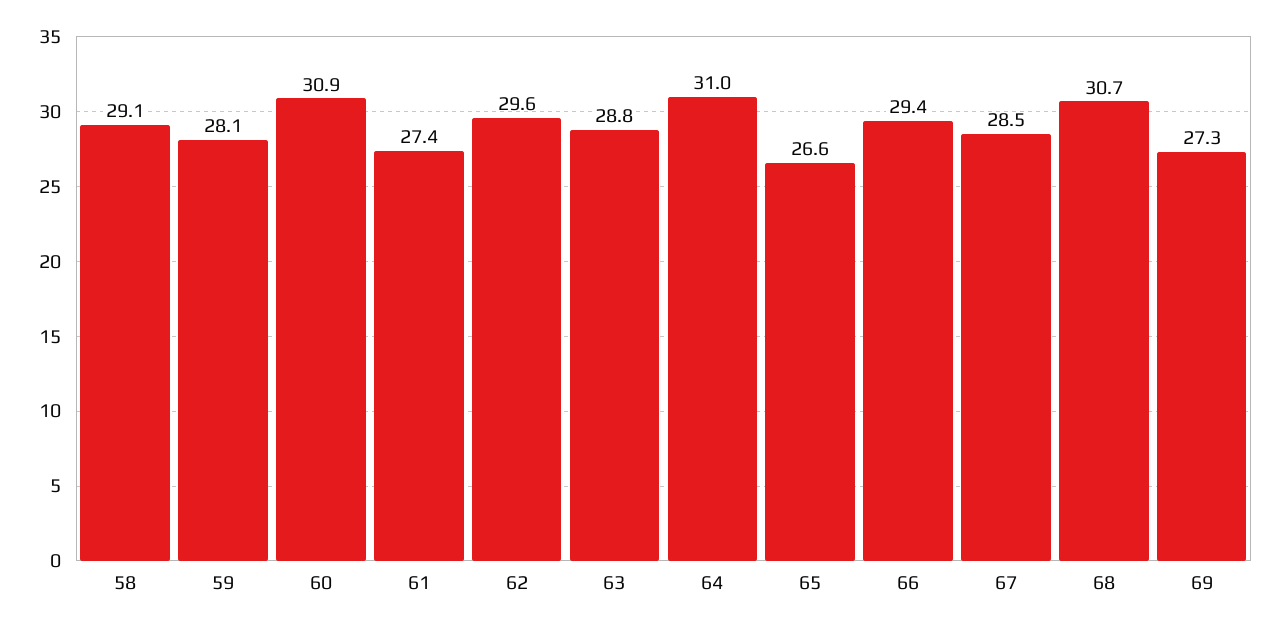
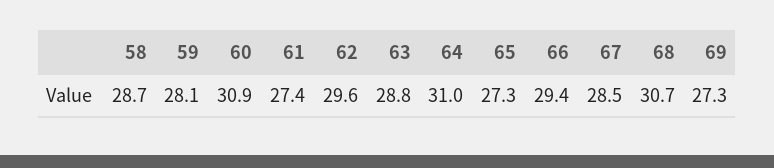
  {
-   "58": 29.1,
+   "58": 28.7,
    "59": 28.1,
    "60": 30.9,
    "61": 27.4,
    "62": 29.6,
    "63": 28.8,
    "64": 31,
-   "65": 26.6,
+   "65": 27.3,
    "66": 29.4,
    "67": 28.5,
    "68": 30.7,
    "69": 27.3
  }

